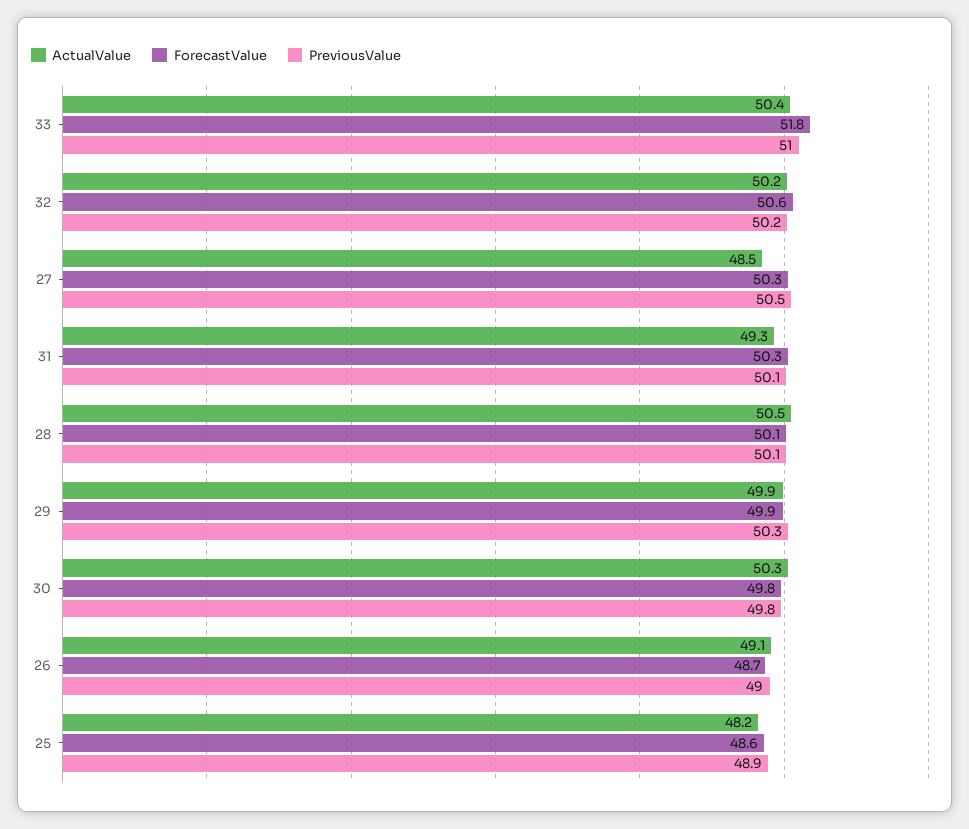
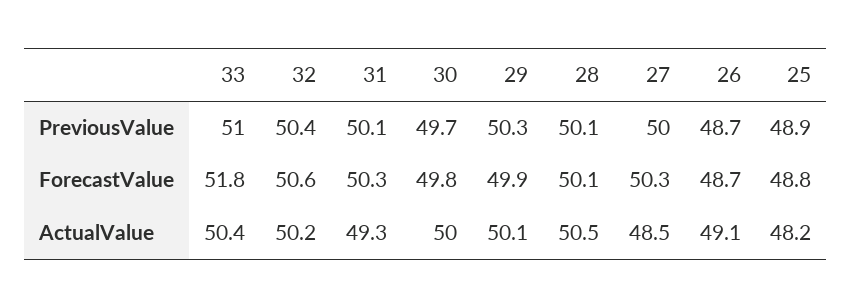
  {
    "ActualValue": {
      "33": 50.4,
      "32": 50.2,
      "27": 48.5,
      "31": 49.3,
      "28": 50.5,
-     "29": 49.9,
+     "29": 50.1,
-     "30": 50.3,
+     "30": 50,
      "26": 49.1,
      "25": 48.2
    },
    "ForecastValue": {
      "33": 51.8,
      "32": 50.6,
      "27": 50.3,
      "31": 50.3,
      "28": 50.1,
      "29": 49.9,
      "30": 49.8,
      "26": 48.7,
-     "25": 48.6
+     "25": 48.8
    },
    "PreviousValue": {
      "33": 51,
-     "32": 50.2,
+     "32": 50.4,
-     "27": 50.5,
+     "27": 50,
      "31": 50.1,
      "28": 50.1,
      "29": 50.3,
-     "30": 49.8,
+     "30": 49.7,
-     "26": 49,
+     "26": 48.7,
      "25": 48.9
    }
  }

